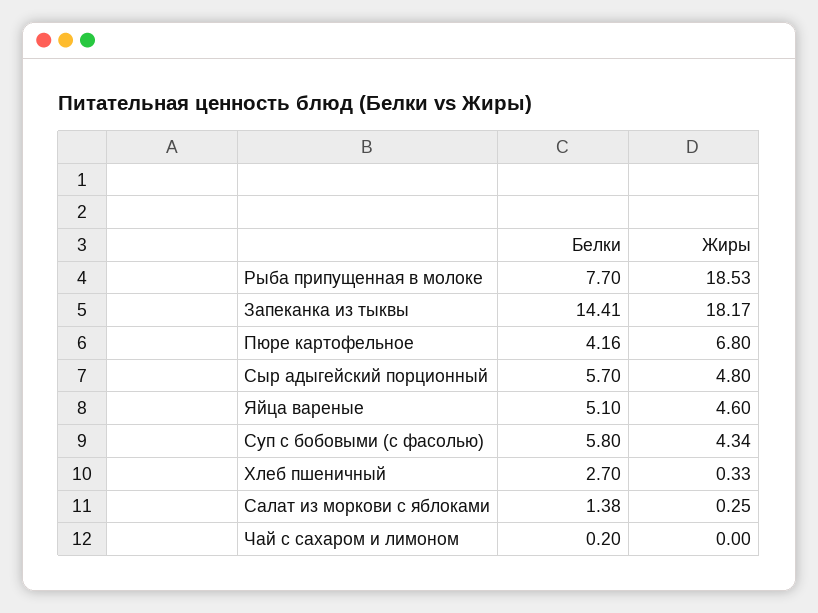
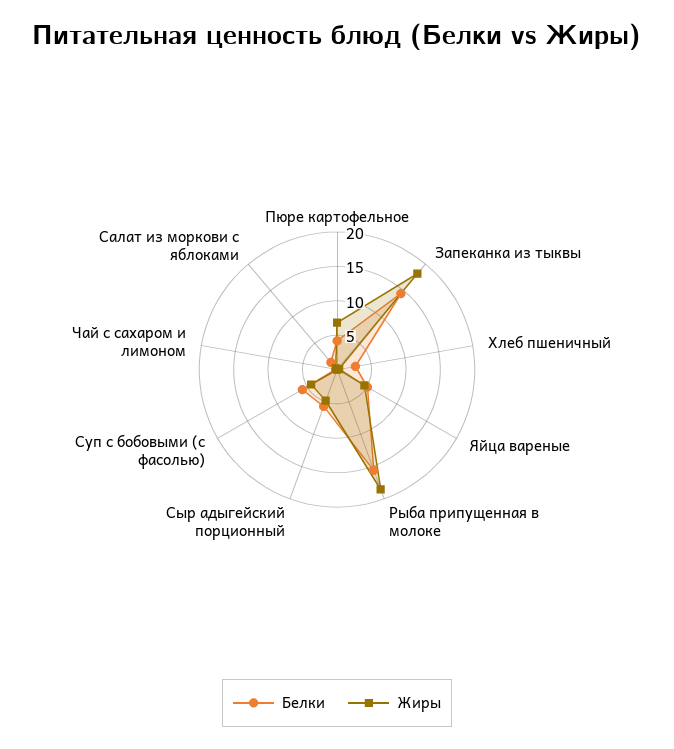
  {
    "Белки": {
-     "Рыба припущенная в молоке": 7.7,
+     "Рыба припущенная в молоке": 15,
      "Запеканка из тыквы": 14.41,
      "Пюре картофельное": 4.16,
      "Сыр адыгейский порционный": 5.7,
      "Яйца вареные": 5.1,
      "Суп с бобовыми (с фасолью)": 5.8,
      "Хлеб пшеничный": 2.7,
      "Салат из моркови с яблоками": 1.38,
      "Чай с сахаром и лимоном": 0.2
    },
    "Жиры": {
      "Рыба припущенная в молоке": 18.53,
      "Запеканка из тыквы": 18.17,
      "Пюре картофельное": 6.8,
      "Сыр адыгейский порционный": 4.8,
      "Яйца вареные": 4.6,
      "Суп с бобовыми (с фасолью)": 4.34,
      "Хлеб пшеничный": 0.33,
      "Салат из моркови с яблоками": 0.25,
      "Чай с сахаром и лимоном": 0
    }
  }

